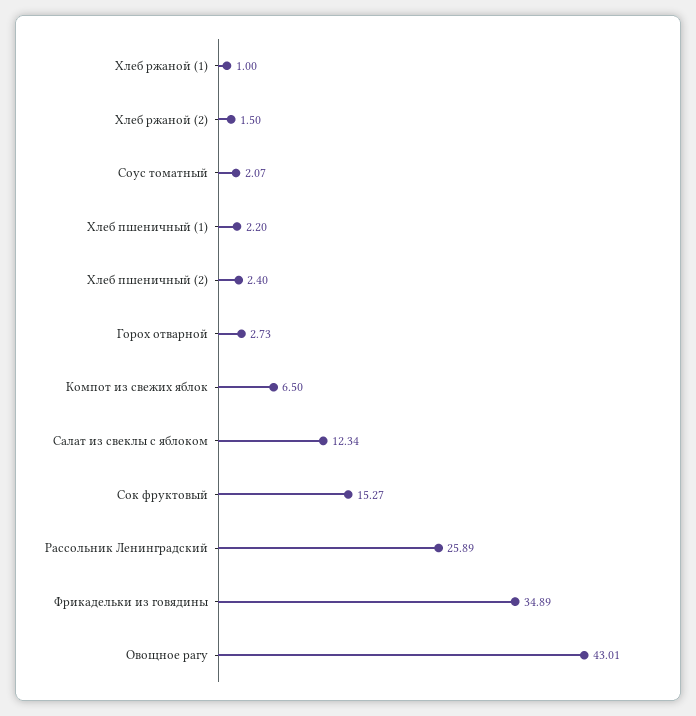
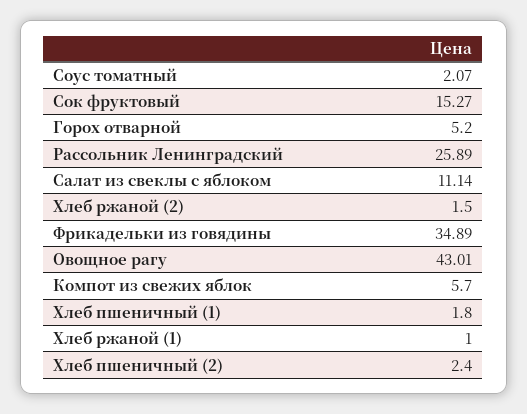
  {
    "Хлеб ржаной (1)": 1,
    "Хлеб ржаной (2)": 1.5,
    "Соус томатный": 2.07,
-   "Хлеб пшеничный (1)": 2.2,
+   "Хлеб пшеничный (1)": 1.8,
    "Хлеб пшеничный (2)": 2.4,
-   "Горох отварной": 2.73,
+   "Горох отварной": 5.2,
-   "Компот из свежих яблок": 6.5,
+   "Компот из свежих яблок": 5.7,
-   "Салат из свеклы с яблоком": 12.34,
+   "Салат из свеклы с яблоком": 11.14,
    "Сок фруктовый": 15.27,
    "Рассольник Ленинградский": 25.89,
    "Фрикадельки из говядины": 34.89,
    "Овощное рагу": 43.01
  }

